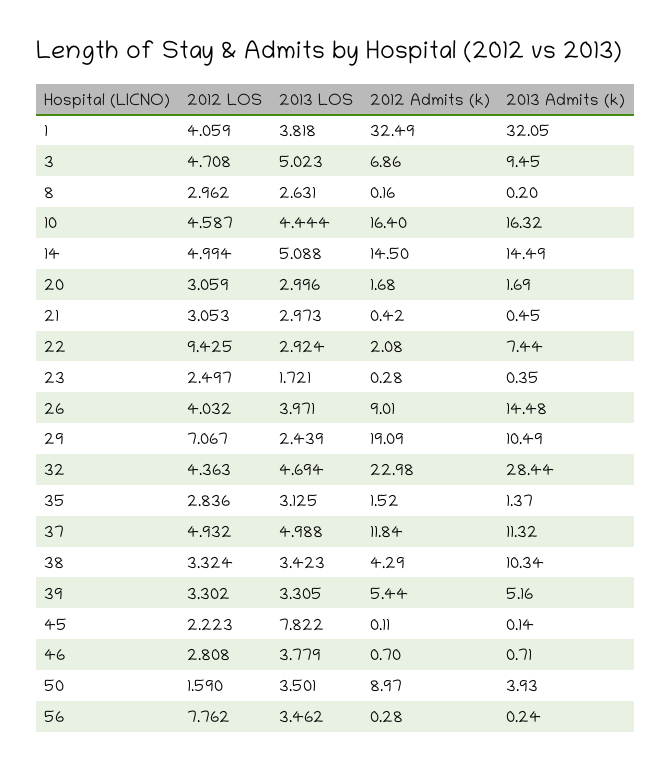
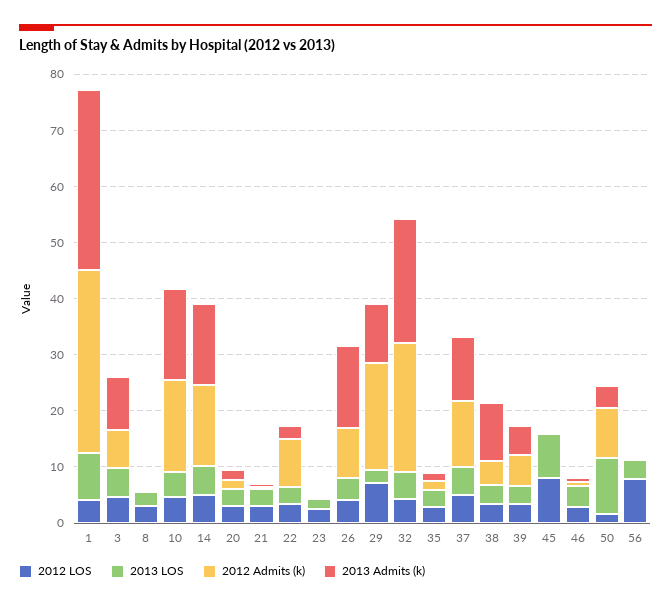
  {
    "2012 LOS": {
      "1": 4.059,
      "3": 4.708,
      "8": 2.962,
      "10": 4.587,
      "14": 4.994,
      "20": 3.059,
      "21": 3.053,
-     "22": 9.425,
+     "22": 4,
      "23": 2.497,
      "26": 4.032,
      "29": 7.067,
      "32": 4.363,
      "35": 2.836,
      "37": 4.932,
      "38": 3.324,
      "39": 3.302,
-     "45": 2.223,
+     "45": 8,
      "46": 2.808,
      "50": 1.59,
      "56": 7.762
    },
    "2013 LOS": {
-     "1": 3.818,
+     "1": 8,
      "3": 5.023,
      "8": 2.631,
      "10": 4.444,
      "14": 5.088,
      "20": 2.996,
      "21": 2.973,
      "22": 2.924,
      "23": 1.721,
      "26": 3.971,
      "29": 2.439,
      "32": 4.694,
      "35": 3.125,
      "37": 4.988,
      "38": 3.423,
      "39": 3.305,
      "45": 7.822,
      "46": 3.779,
-     "50": 3.501,
+     "50": 10,
      "56": 3.462
    },
    "2012 Admits (k)": {
      "1": 32.49,
      "3": 6.86,
      "8": 0.16,
      "10": 16.4,
      "14": 14.5,
      "20": 1.68,
      "21": 0.42,
-     "22": 2.08,
+     "22": 8,
      "23": 0.28,
      "26": 9.01,
      "29": 19.09,
      "32": 22.98,
      "35": 1.52,
      "37": 11.84,
      "38": 4.29,
      "39": 5.44,
      "45": 0.11,
      "46": 0.7,
      "50": 8.97,
      "56": 0.28
    },
    "2013 Admits (k)": {
      "1": 32.05,
      "3": 9.45,
      "8": 0.2,
      "10": 16.32,
      "14": 14.49,
      "20": 1.69,
      "21": 0.45,
-     "22": 7.44,
+     "22": 2,
      "23": 0.35,
      "26": 14.48,
      "29": 10.49,
-     "32": 28.44,
+     "32": 22,
      "35": 1.37,
      "37": 11.32,
      "38": 10.34,
      "39": 5.16,
      "45": 0.14,
      "46": 0.71,
      "50": 3.93,
      "56": 0.24
    }
  }

